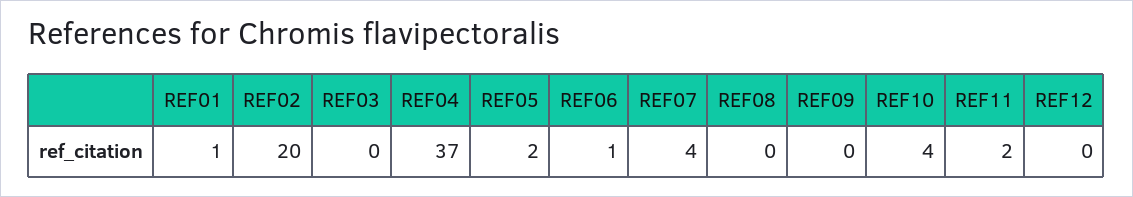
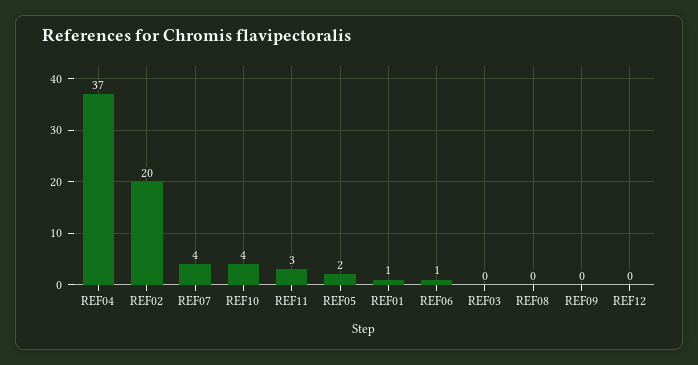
  {
    "REF01": 1,
    "REF02": 20,
    "REF03": 0,
    "REF04": 37,
    "REF05": 2,
    "REF06": 1,
    "REF07": 4,
    "REF08": 0,
    "REF09": 0,
    "REF10": 4,
-   "REF11": 2,
+   "REF11": 3,
    "REF12": 0
  }

